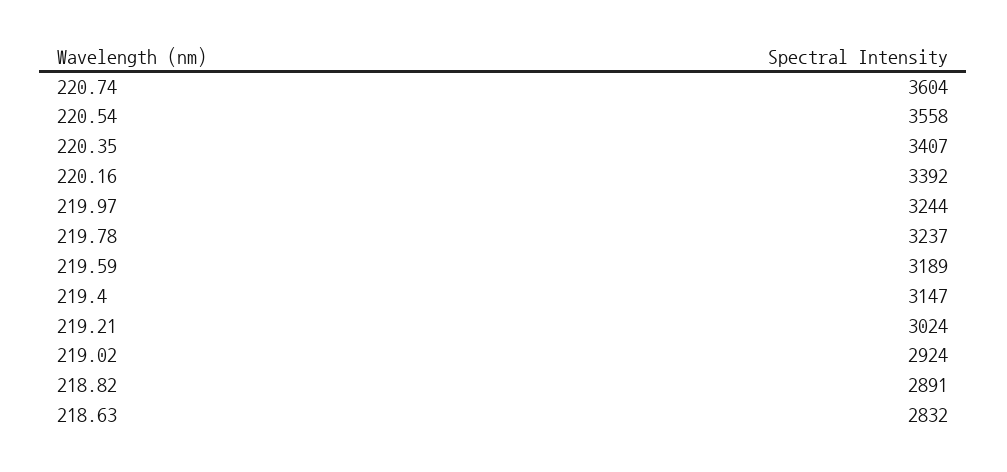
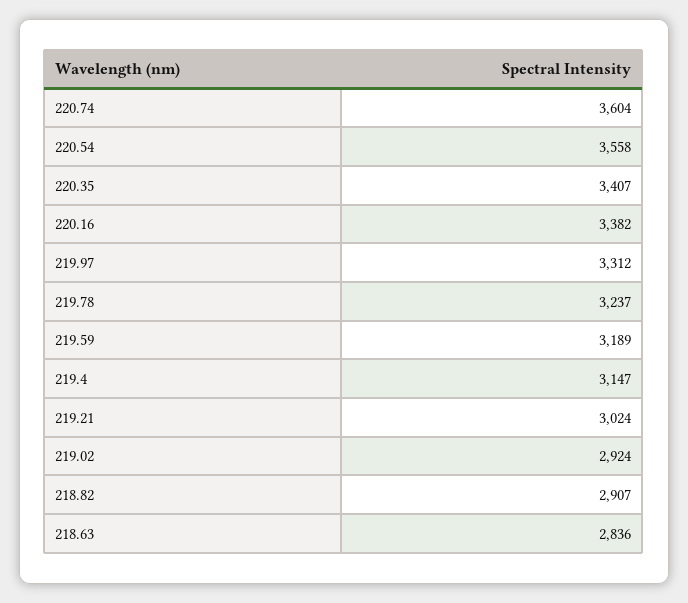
  {
    "220.74": 3604,
    "220.54": 3558,
    "220.35": 3407,
-   "220.16": 3392,
+   "220.16": 3382,
-   "219.97": 3244,
+   "219.97": 3312,
    "219.78": 3237,
    "219.59": 3189,
    "219.4": 3147,
    "219.21": 3024,
    "219.02": 2924,
-   "218.82": 2891,
+   "218.82": 2907,
-   "218.63": 2832
+   "218.63": 2836
  }

